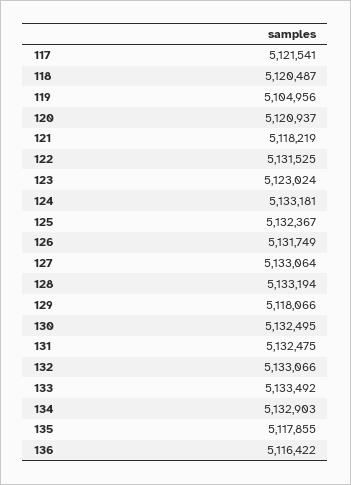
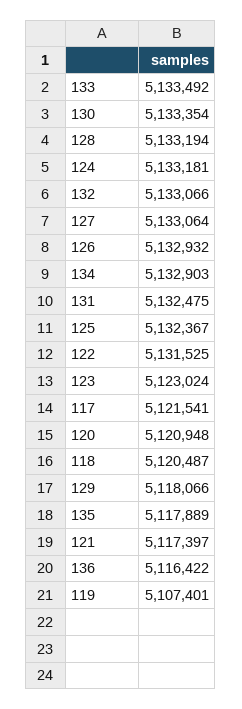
  {
    "117": 5121541,
    "118": 5120487,
-   "119": 5104956,
+   "119": 5107401,
-   "120": 5120937,
+   "120": 5120948,
-   "121": 5118219,
+   "121": 5117397,
    "122": 5131525,
    "123": 5123024,
    "124": 5133181,
    "125": 5132367,
-   "126": 5131749,
+   "126": 5132932,
    "127": 5133064,
    "128": 5133194,
    "129": 5118066,
-   "130": 5132495,
+   "130": 5133354,
    "131": 5132475,
    "132": 5133066,
    "133": 5133492,
    "134": 5132903,
-   "135": 5117855,
+   "135": 5117889,
    "136": 5116422
  }

